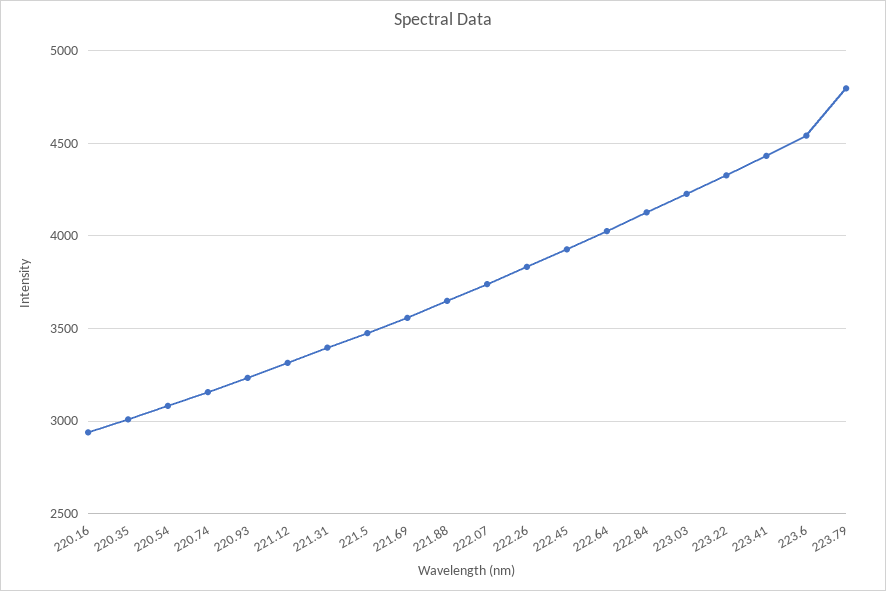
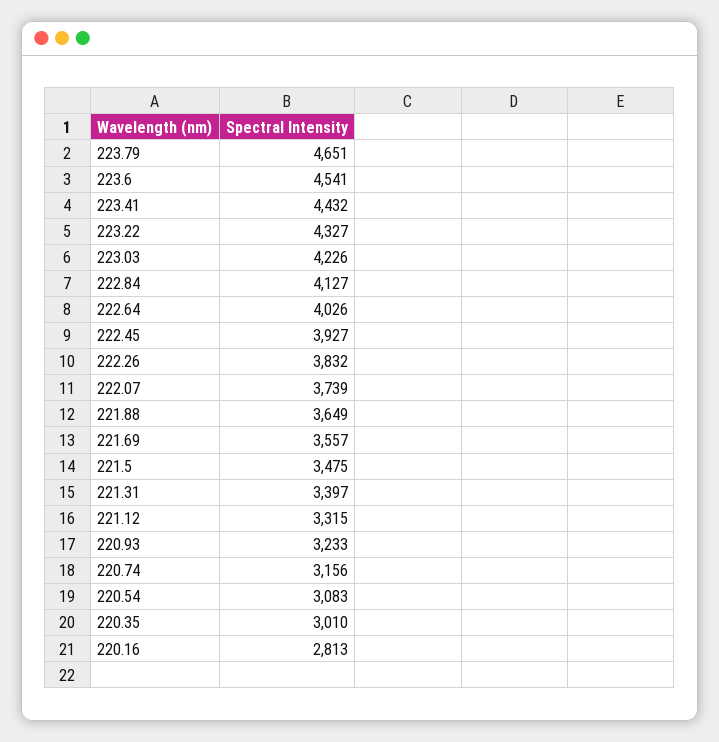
  {
-   "220.16": 2950,
+   "220.16": 2813,
    "220.35": 3010,
    "220.54": 3083,
    "220.74": 3156,
    "220.93": 3233,
    "221.12": 3315,
    "221.31": 3397,
    "221.5": 3475,
    "221.69": 3557,
    "221.88": 3649,
    "222.07": 3739,
    "222.26": 3832,
    "222.45": 3927,
    "222.64": 4026,
    "222.84": 4127,
    "223.03": 4226,
    "223.22": 4327,
    "223.41": 4432,
    "223.6": 4541,
-   "223.79": 4800
+   "223.79": 4651
  }

